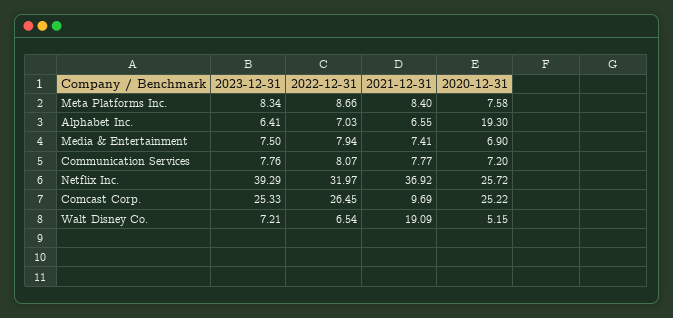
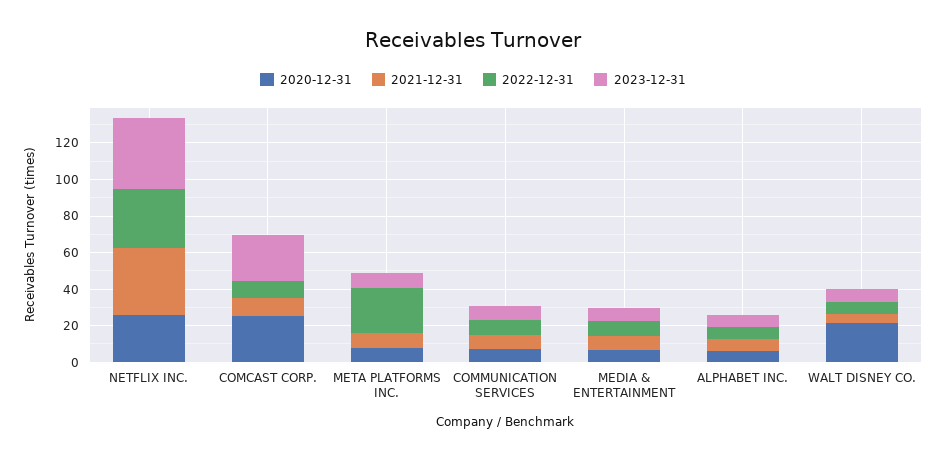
  {
    "2023-12-31": {
      "Meta Platforms Inc.": 8.34,
      "Alphabet Inc.": 6.41,
      "Media & Entertainment": 7.5,
      "Communication Services": 7.76,
      "Netflix Inc.": 39.29,
      "Comcast Corp.": 25.33,
      "Walt Disney Co.": 7.21
    },
    "2022-12-31": {
-     "Meta Platforms Inc.": 8.66,
+     "Meta Platforms Inc.": 25,
      "Alphabet Inc.": 7.03,
      "Media & Entertainment": 7.94,
      "Communication Services": 8.07,
      "Netflix Inc.": 31.97,
-     "Comcast Corp.": 26.45,
+     "Comcast Corp.": 10,
      "Walt Disney Co.": 6.54
    },
    "2021-12-31": {
      "Meta Platforms Inc.": 8.4,
      "Alphabet Inc.": 6.55,
      "Media & Entertainment": 7.41,
      "Communication Services": 7.77,
      "Netflix Inc.": 36.92,
      "Comcast Corp.": 9.69,
-     "Walt Disney Co.": 19.09
+     "Walt Disney Co.": 5
    },
    "2020-12-31": {
      "Meta Platforms Inc.": 7.58,
-     "Alphabet Inc.": 19.3,
+     "Alphabet Inc.": 5,
      "Media & Entertainment": 6.9,
      "Communication Services": 7.2,
      "Netflix Inc.": 25.72,
      "Comcast Corp.": 25.22,
-     "Walt Disney Co.": 5.15
+     "Walt Disney Co.": 20
    }
  }

